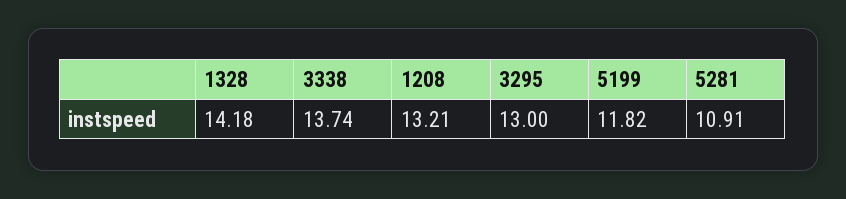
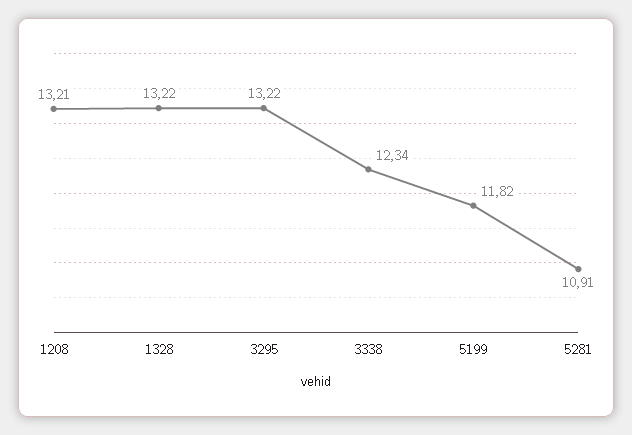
  {
-   "1328": 14.18,
+   "1328": 13.22,
-   "3338": 13.74,
+   "3338": 12.34,
    "1208": 13.21,
-   "3295": 13,
+   "3295": 13.22,
    "5199": 11.82,
    "5281": 10.91
  }

